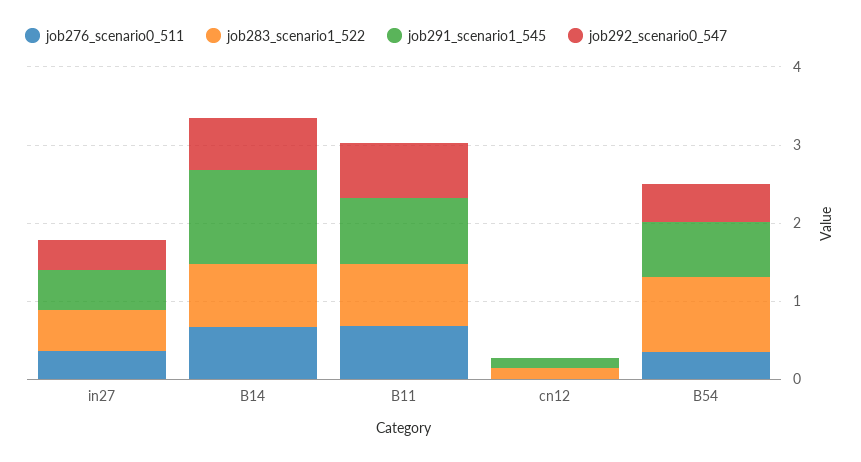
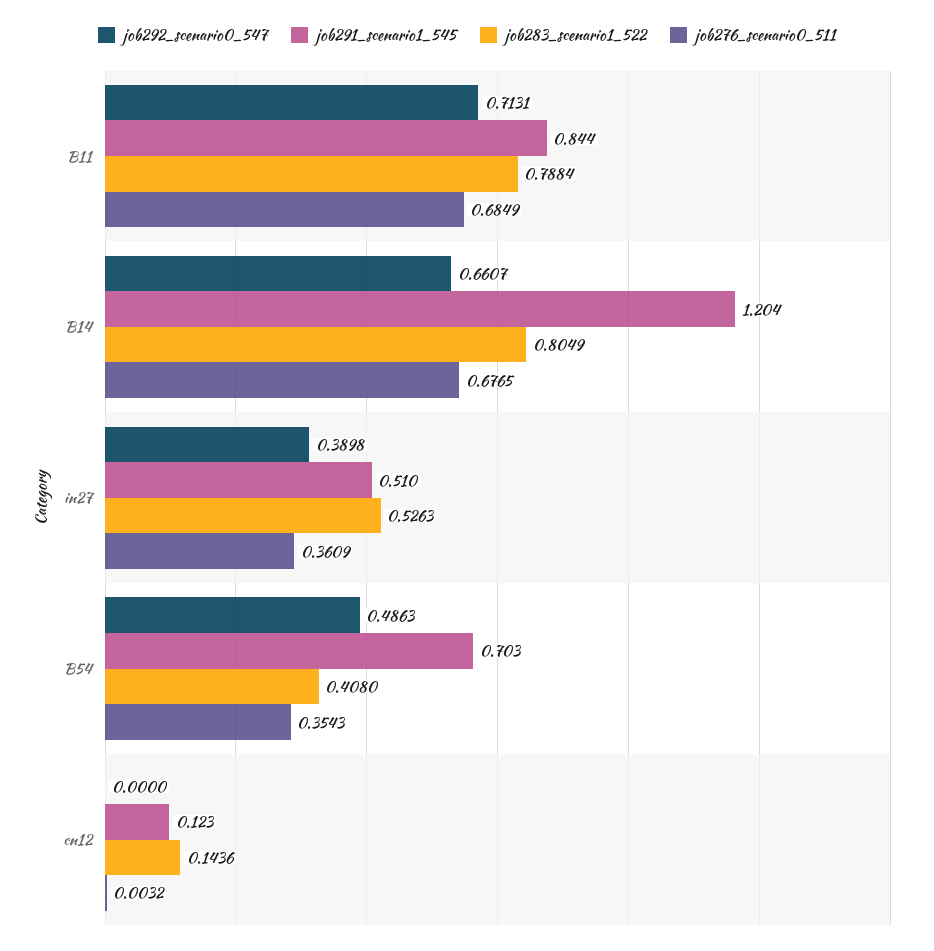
  {
    "job276_scenario0_511": {
      "in27": 0.3609,
      "B14": 0.6765,
      "B11": 0.6849,
      "cn12": 0.0032,
      "B54": 0.3543
    },
    "job283_scenario1_522": {
      "in27": 0.5263,
      "B14": 0.8049,
      "B11": 0.7884,
      "cn12": 0.1436,
-     "B54": 1
+     "B54": 0.408
    },
    "job291_scenario1_545": {
      "in27": 0.51,
      "B14": 1.204,
      "B11": 0.844,
      "cn12": 0.123,
      "B54": 0.703
    },
    "job292_scenario0_547": {
      "in27": 0.3898,
      "B14": 0.6607,
      "B11": 0.7131,
      "cn12": 0,
      "B54": 0.4863
    }
  }

